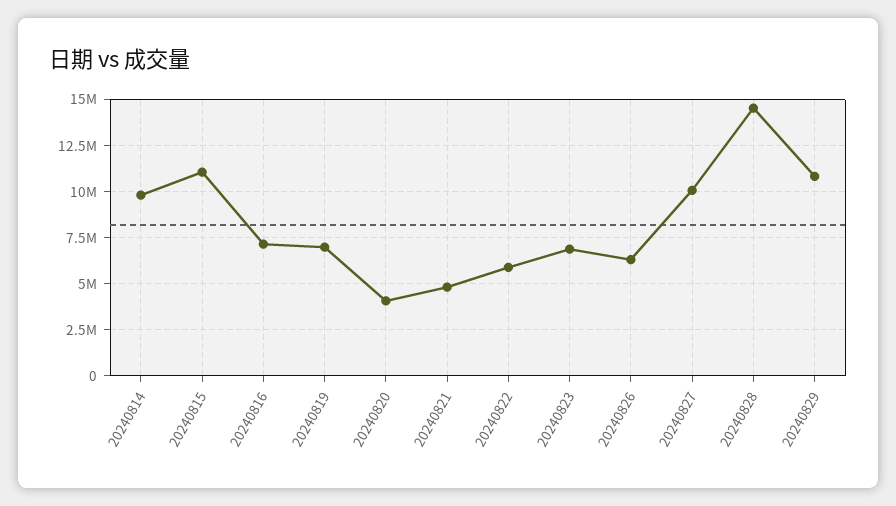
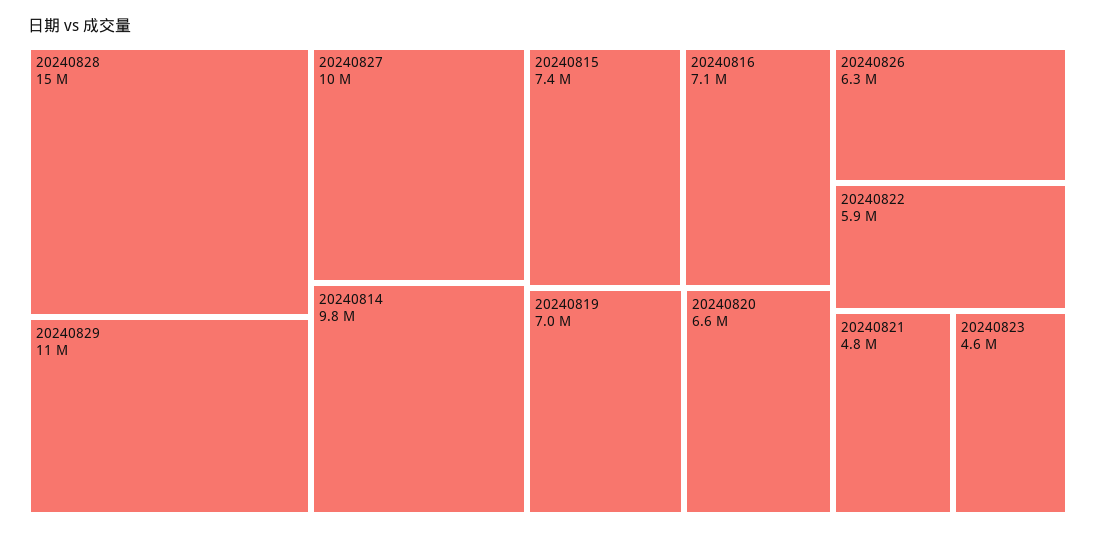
  {
    "20240814": 9800000,
-   "20240815": 11000000,
+   "20240815": 7400000,
    "20240816": 7100000,
    "20240819": 7000000,
-   "20240820": 4000000,
+   "20240820": 6600000,
    "20240821": 4800000,
    "20240822": 5900000,
-   "20240823": 7000000,
+   "20240823": 4600000,
    "20240826": 6300000,
    "20240827": 10000000,
    "20240828": 15000000,
    "20240829": 11000000
  }

